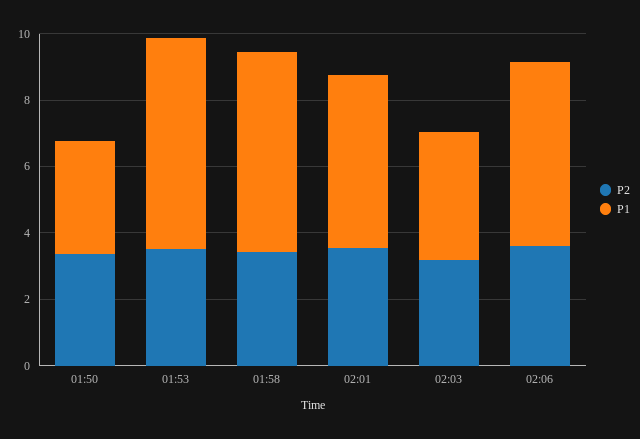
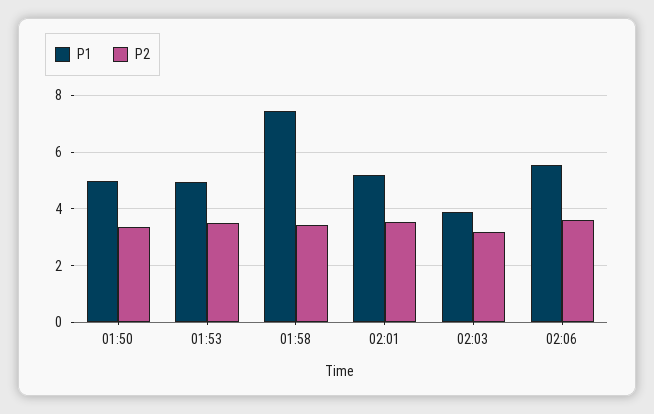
  {
    "P2": {
      "01:50": 3.25,
      "01:53": 3.5,
      "01:58": 3.5,
      "02:01": 3.5,
      "02:03": 3.25,
      "02:06": 3.5
    },
    "P1": {
-     "01:50": 3.5,
+     "01:50": 5,
-     "01:53": 6.5,
+     "01:53": 5,
-     "01:58": 6,
+     "01:58": 7.5,
      "02:01": 5.25,
      "02:03": 4,
      "02:06": 5.5
    }
  }

